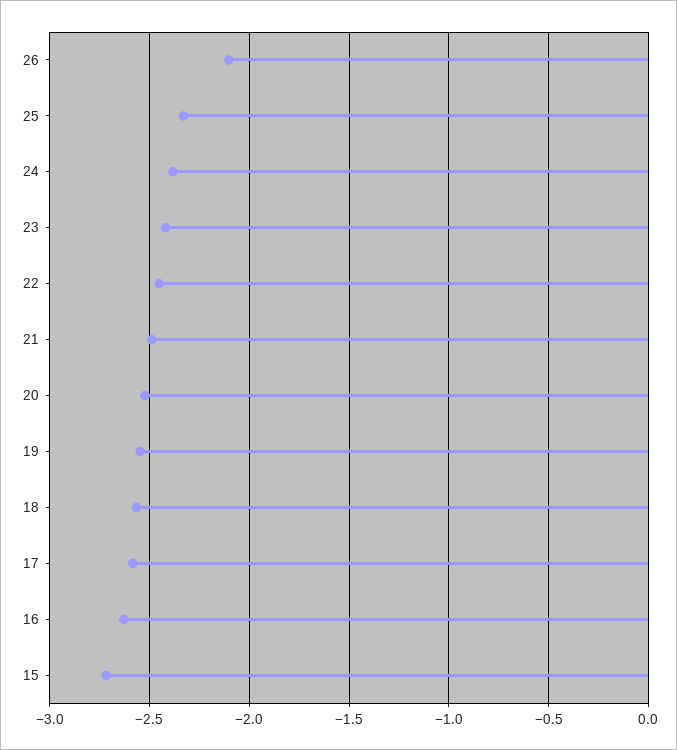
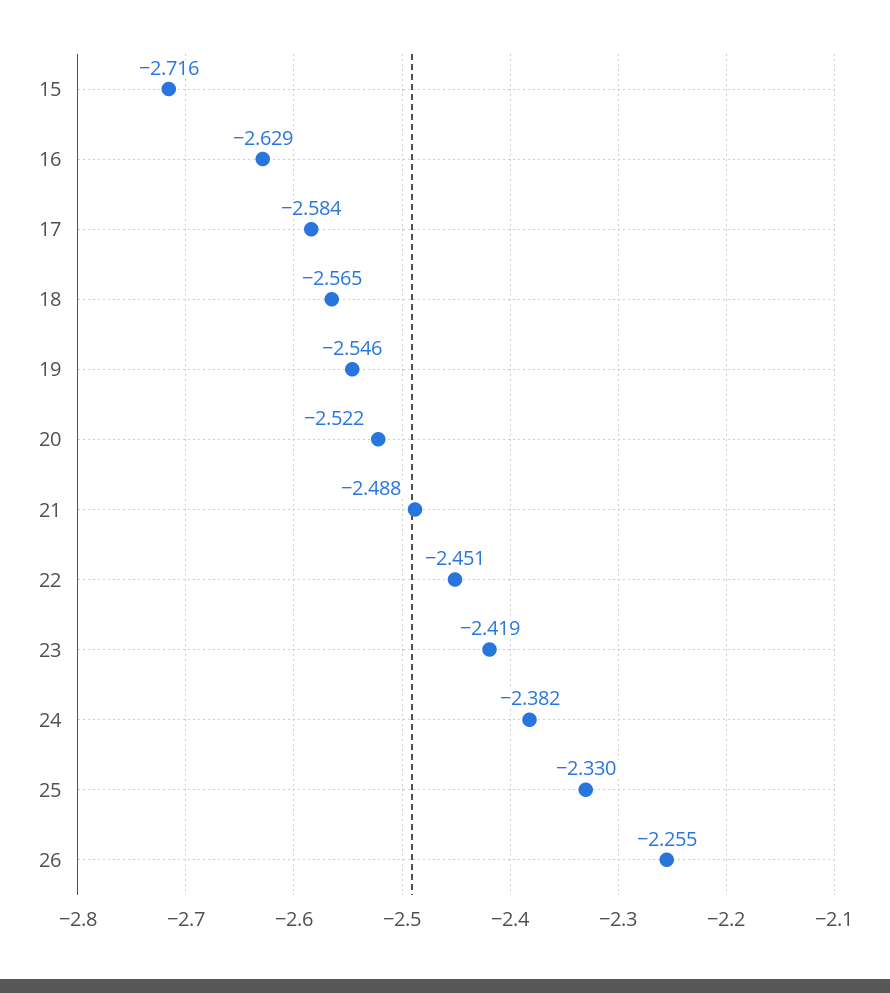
  {
-   "26": -2.1,
+   "26": -2.255,
    "25": -2.33,
    "24": -2.382,
    "23": -2.419,
    "22": -2.451,
    "21": -2.488,
    "20": -2.522,
    "19": -2.546,
    "18": -2.565,
    "17": -2.584,
    "16": -2.629,
    "15": -2.716
  }

